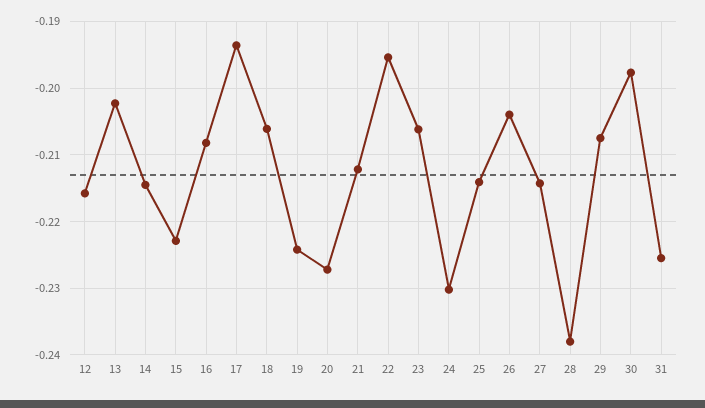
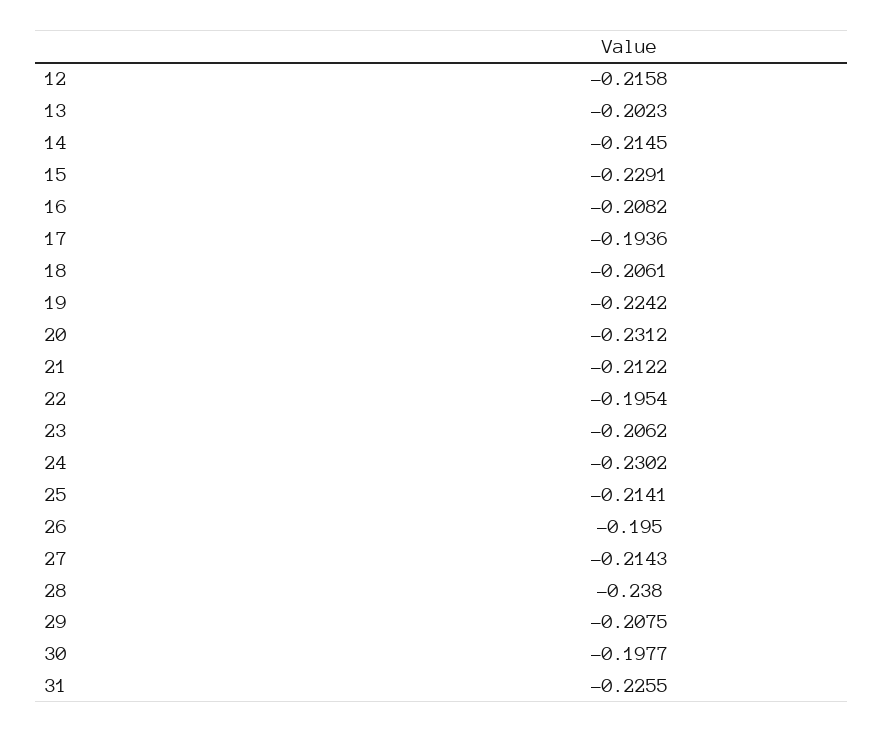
  {
    "12": -0.2158,
    "13": -0.2023,
    "14": -0.2145,
-   "15": -0.223,
+   "15": -0.2291,
    "16": -0.2082,
    "17": -0.1936,
    "18": -0.2061,
    "19": -0.2242,
-   "20": -0.227,
+   "20": -0.2312,
    "21": -0.2122,
    "22": -0.1954,
    "23": -0.2062,
    "24": -0.2302,
    "25": -0.2141,
-   "26": -0.204,
+   "26": -0.195,
    "27": -0.2143,
    "28": -0.238,
    "29": -0.2075,
    "30": -0.1977,
    "31": -0.2255
  }

